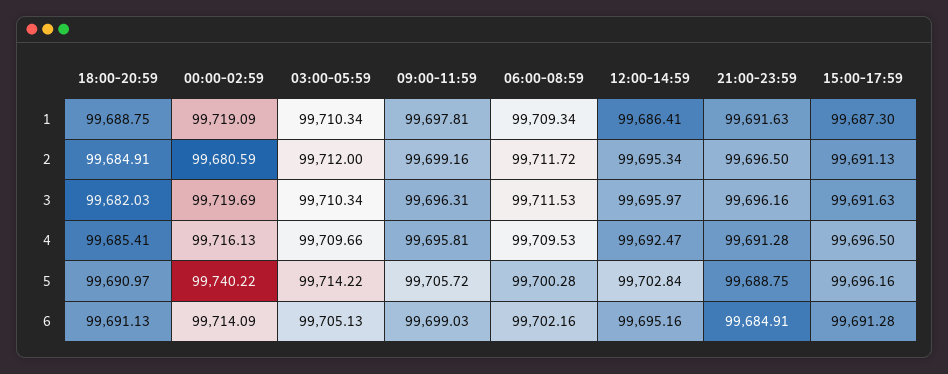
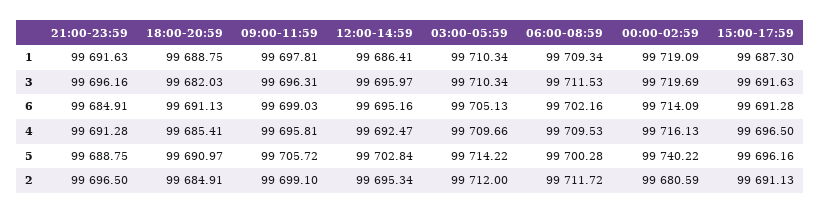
  {
    "18:00-20:59": {
      "1": 99688.75,
      "2": 99684.91,
      "3": 99682.03,
      "4": 99685.41,
      "5": 99690.97,
      "6": 99691.13
    },
    "00:00-02:59": {
      "1": 99719.09,
      "2": 99680.59,
      "3": 99719.69,
      "4": 99716.13,
      "5": 99740.22,
      "6": 99714.09
    },
    "03:00-05:59": {
      "1": 99710.34,
      "2": 99712,
      "3": 99710.34,
      "4": 99709.66,
      "5": 99714.22,
      "6": 99705.13
    },
    "09:00-11:59": {
      "1": 99697.81,
-     "2": 99699.16,
+     "2": 99699.1,
      "3": 99696.31,
      "4": 99695.81,
      "5": 99705.72,
      "6": 99699.03
    },
    "06:00-08:59": {
      "1": 99709.34,
      "2": 99711.72,
      "3": 99711.53,
      "4": 99709.53,
      "5": 99700.28,
      "6": 99702.16
    },
    "12:00-14:59": {
      "1": 99686.41,
      "2": 99695.34,
      "3": 99695.97,
      "4": 99692.47,
      "5": 99702.84,
      "6": 99695.16
    },
    "21:00-23:59": {
      "1": 99691.63,
      "2": 99696.5,
      "3": 99696.16,
      "4": 99691.28,
      "5": 99688.75,
      "6": 99684.91
    },
    "15:00-17:59": {
      "1": 99687.3,
      "2": 99691.13,
      "3": 99691.63,
      "4": 99696.5,
      "5": 99696.16,
      "6": 99691.28
    }
  }

